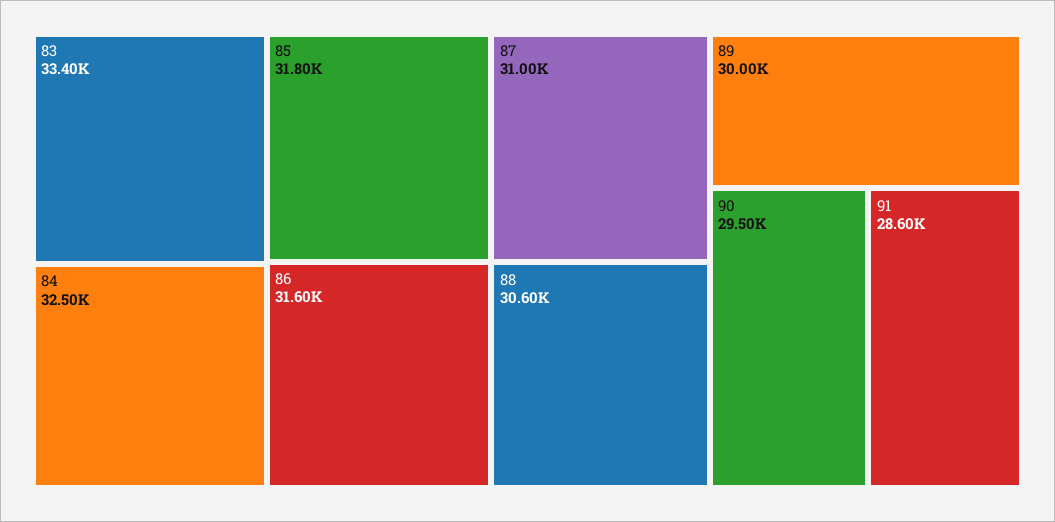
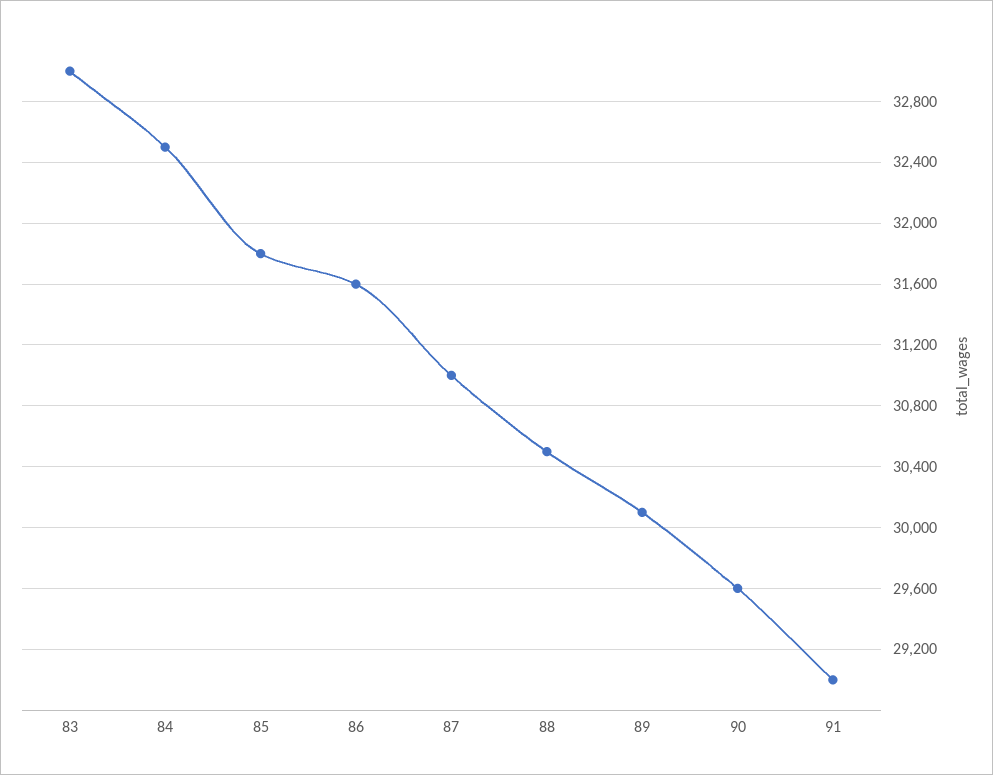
  {
-   "83": 33400,
+   "83": 33000,
    "84": 32500,
    "85": 31800,
    "86": 31600,
    "87": 31000,
-   "88": 30600,
+   "88": 30500,
-   "89": 30000,
+   "89": 30100,
-   "90": 29500,
+   "90": 29600,
-   "91": 28600
+   "91": 29000
  }

